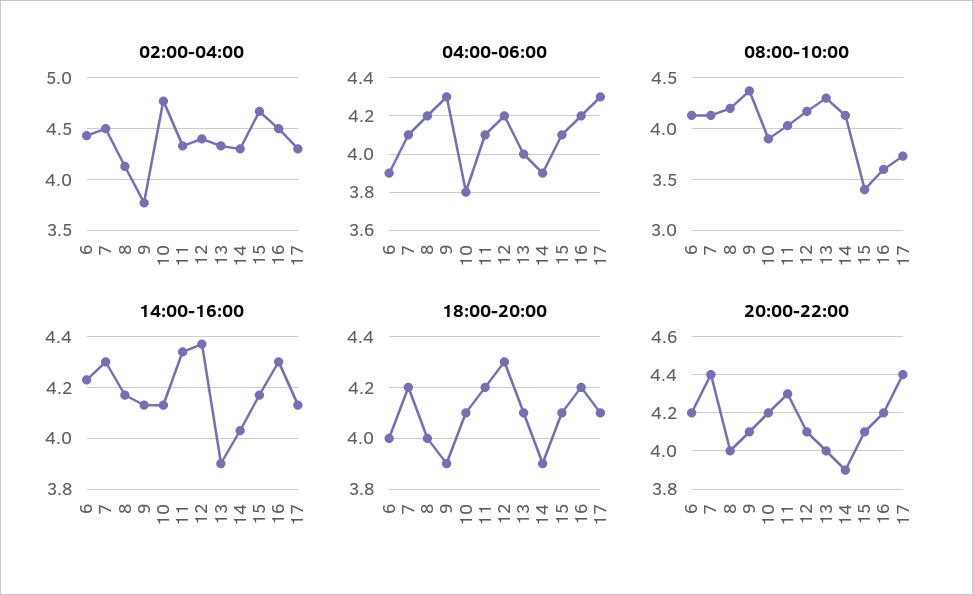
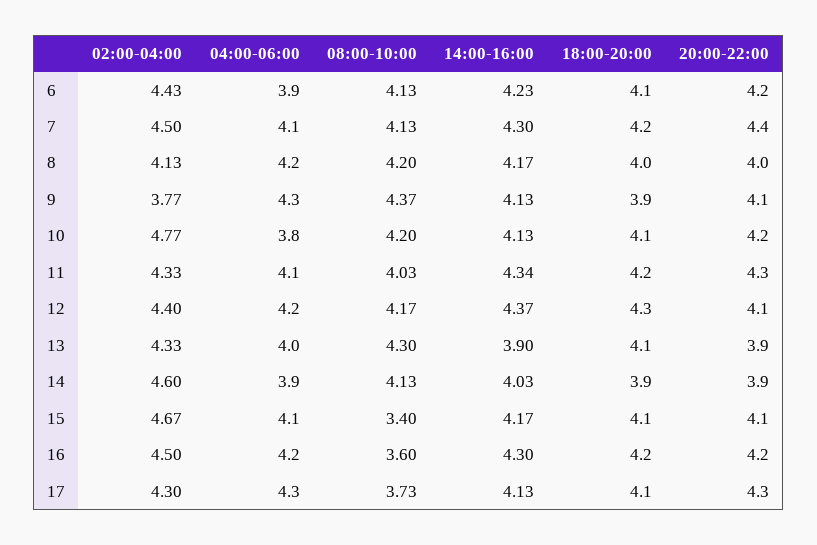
  {
    "02:00-04:00": {
      "6": 4.43,
      "7": 4.5,
      "8": 4.13,
      "9": 3.77,
      "10": 4.77,
      "11": 4.33,
      "12": 4.4,
      "13": 4.33,
-     "14": 4.3,
+     "14": 4.6,
      "15": 4.67,
      "16": 4.5,
      "17": 4.3
    },
    "04:00-06:00": {
      "6": 3.9,
      "7": 4.1,
      "8": 4.2,
      "9": 4.3,
      "10": 3.8,
      "11": 4.1,
      "12": 4.2,
      "13": 4,
      "14": 3.9,
      "15": 4.1,
      "16": 4.2,
      "17": 4.3
    },
    "08:00-10:00": {
      "6": 4.13,
      "7": 4.13,
      "8": 4.2,
      "9": 4.37,
-     "10": 3.9,
+     "10": 4.2,
      "11": 4.03,
      "12": 4.17,
      "13": 4.3,
      "14": 4.13,
      "15": 3.4,
      "16": 3.6,
      "17": 3.73
    },
    "14:00-16:00": {
      "6": 4.23,
      "7": 4.3,
      "8": 4.17,
      "9": 4.13,
      "10": 4.13,
      "11": 4.34,
      "12": 4.37,
      "13": 3.9,
      "14": 4.03,
      "15": 4.17,
      "16": 4.3,
      "17": 4.13
    },
    "18:00-20:00": {
-     "6": 4,
+     "6": 4.1,
      "7": 4.2,
      "8": 4,
      "9": 3.9,
      "10": 4.1,
      "11": 4.2,
      "12": 4.3,
      "13": 4.1,
      "14": 3.9,
      "15": 4.1,
      "16": 4.2,
      "17": 4.1
    },
    "20:00-22:00": {
      "6": 4.2,
      "7": 4.4,
      "8": 4,
      "9": 4.1,
      "10": 4.2,
      "11": 4.3,
      "12": 4.1,
-     "13": 4,
+     "13": 3.9,
      "14": 3.9,
      "15": 4.1,
      "16": 4.2,
-     "17": 4.4
+     "17": 4.3
    }
  }

